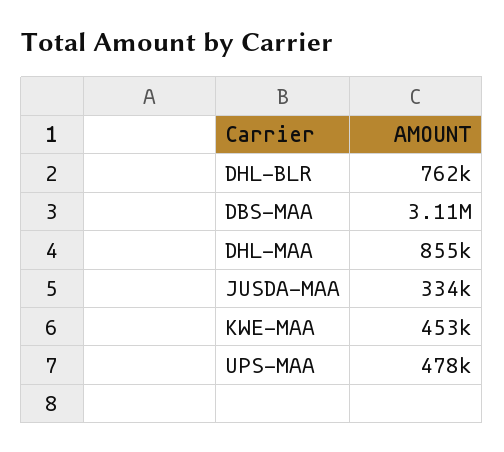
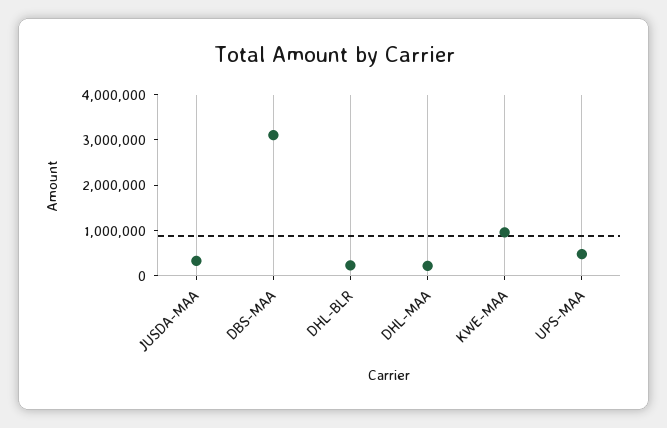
  {
-   "DHL-BLR": 762000,
+   "DHL-BLR": 200000,
    "DBS-MAA": 3110000,
-   "DHL-MAA": 855000,
+   "DHL-MAA": 200000,
    "JUSDA-MAA": 334000,
-   "KWE-MAA": 453000,
+   "KWE-MAA": 1000000,
    "UPS-MAA": 478000
  }

